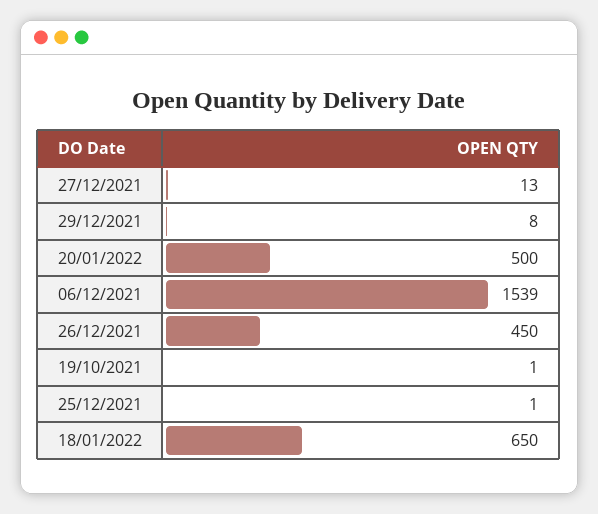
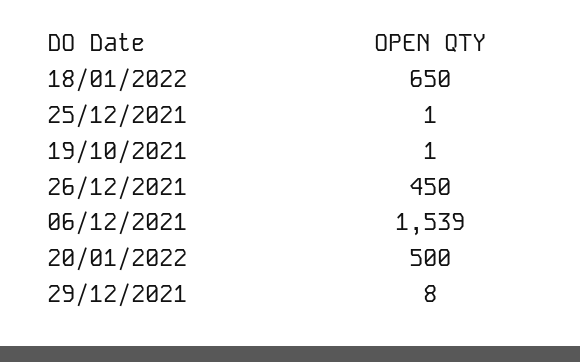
  {
-   "27/12/2021": 13,
    "29/12/2021": 8,
    "20/01/2022": 500,
    "06/12/2021": 1539,
    "26/12/2021": 450,
    "19/10/2021": 1,
    "25/12/2021": 1,
    "18/01/2022": 650
  }

